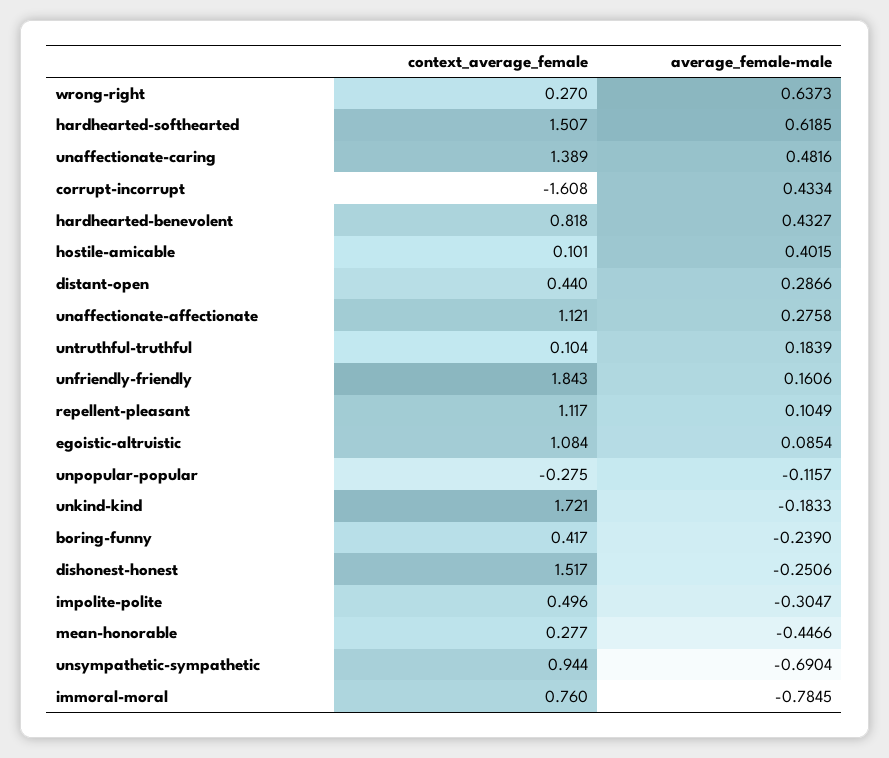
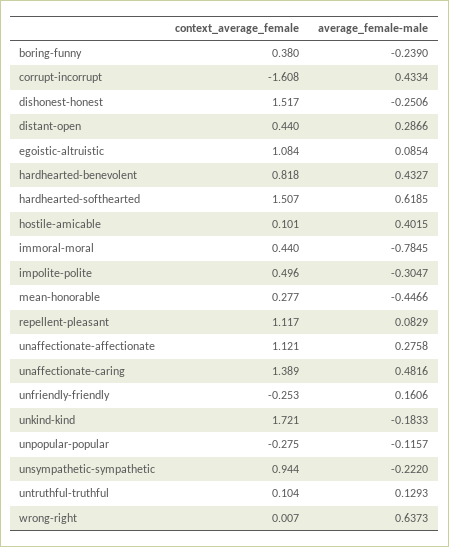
  {
    "context_average_female": {
-     "wrong-right": 0.27,
+     "wrong-right": 0.007,
      "hardhearted-softhearted": 1.507,
      "unaffectionate-caring": 1.389,
      "corrupt-incorrupt": -1.608,
      "hardhearted-benevolent": 0.818,
      "hostile-amicable": 0.101,
      "distant-open": 0.44,
      "unaffectionate-affectionate": 1.121,
      "untruthful-truthful": 0.104,
-     "unfriendly-friendly": 1.843,
+     "unfriendly-friendly": -0.253,
      "repellent-pleasant": 1.117,
      "egoistic-altruistic": 1.084,
      "unpopular-popular": -0.275,
      "unkind-kind": 1.721,
-     "boring-funny": 0.417,
+     "boring-funny": 0.38,
      "dishonest-honest": 1.517,
      "impolite-polite": 0.496,
      "mean-honorable": 0.277,
      "unsympathetic-sympathetic": 0.944,
-     "immoral-moral": 0.76
+     "immoral-moral": 0.44
    },
    "average_female-male": {
      "wrong-right": 0.6373,
      "hardhearted-softhearted": 0.6185,
      "unaffectionate-caring": 0.4816,
      "corrupt-incorrupt": 0.4334,
      "hardhearted-benevolent": 0.4327,
      "hostile-amicable": 0.4015,
      "distant-open": 0.2866,
      "unaffectionate-affectionate": 0.2758,
-     "untruthful-truthful": 0.1839,
+     "untruthful-truthful": 0.1293,
      "unfriendly-friendly": 0.1606,
-     "repellent-pleasant": 0.1049,
+     "repellent-pleasant": 0.0829,
      "egoistic-altruistic": 0.0854,
      "unpopular-popular": -0.1157,
      "unkind-kind": -0.1833,
      "boring-funny": -0.239,
      "dishonest-honest": -0.2506,
      "impolite-polite": -0.3047,
      "mean-honorable": -0.4466,
-     "unsympathetic-sympathetic": -0.6904,
+     "unsympathetic-sympathetic": -0.222,
      "immoral-moral": -0.7845
    }
  }

